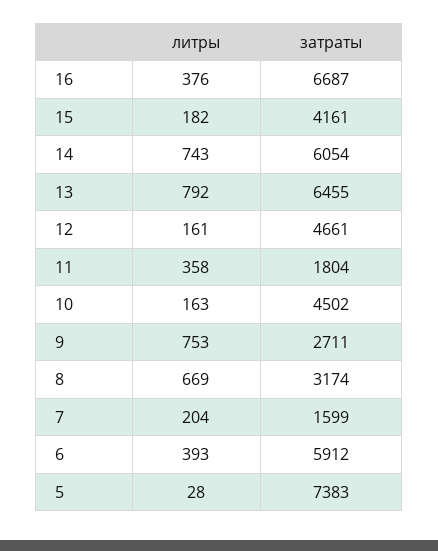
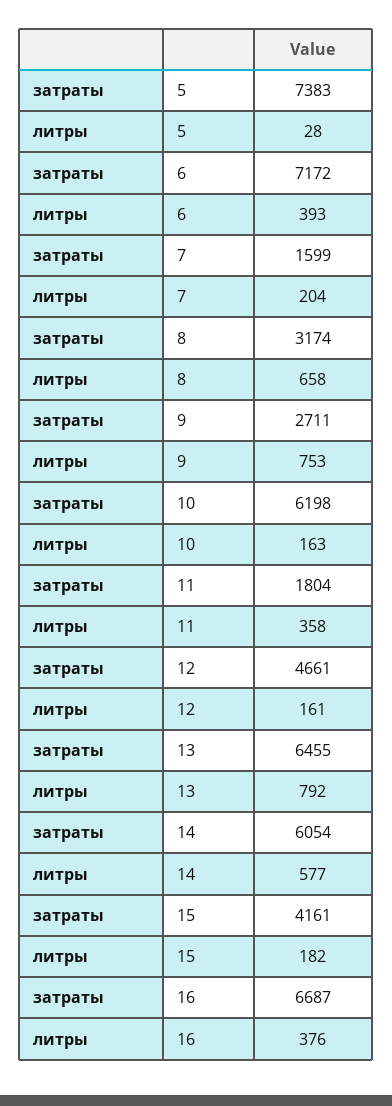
  {
    "литры": {
      "16": 376,
      "15": 182,
-     "14": 743,
+     "14": 577,
      "13": 792,
      "12": 161,
      "11": 358,
      "10": 163,
      "9": 753,
-     "8": 669,
+     "8": 658,
      "7": 204,
      "6": 393,
      "5": 28
    },
    "затраты": {
      "16": 6687,
      "15": 4161,
      "14": 6054,
      "13": 6455,
      "12": 4661,
      "11": 1804,
-     "10": 4502,
+     "10": 6198,
      "9": 2711,
      "8": 3174,
      "7": 1599,
-     "6": 5912,
+     "6": 7172,
      "5": 7383
    }
  }

